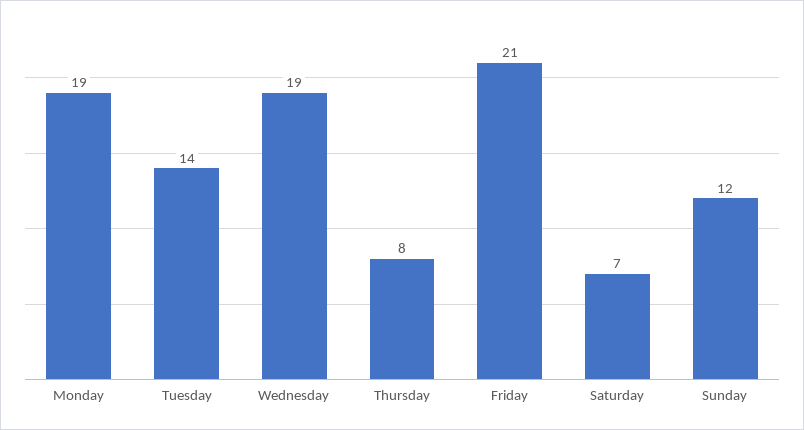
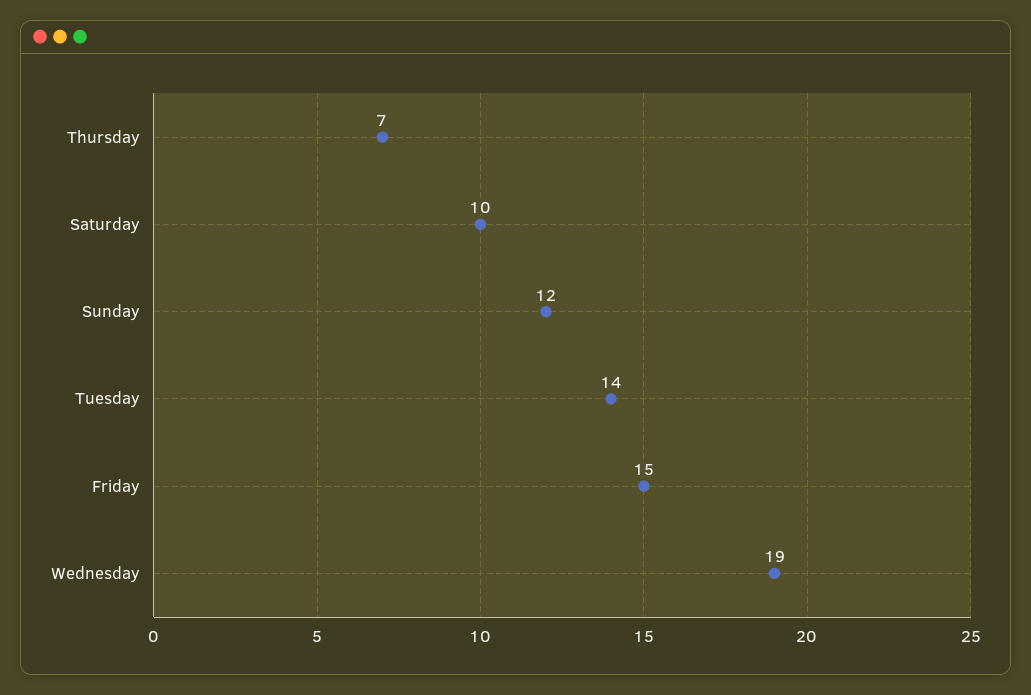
  {
-   "Monday": 19,
    "Tuesday": 14,
    "Wednesday": 19,
-   "Thursday": 8,
+   "Thursday": 7,
-   "Friday": 21,
+   "Friday": 15,
-   "Saturday": 7,
+   "Saturday": 10,
    "Sunday": 12
  }

